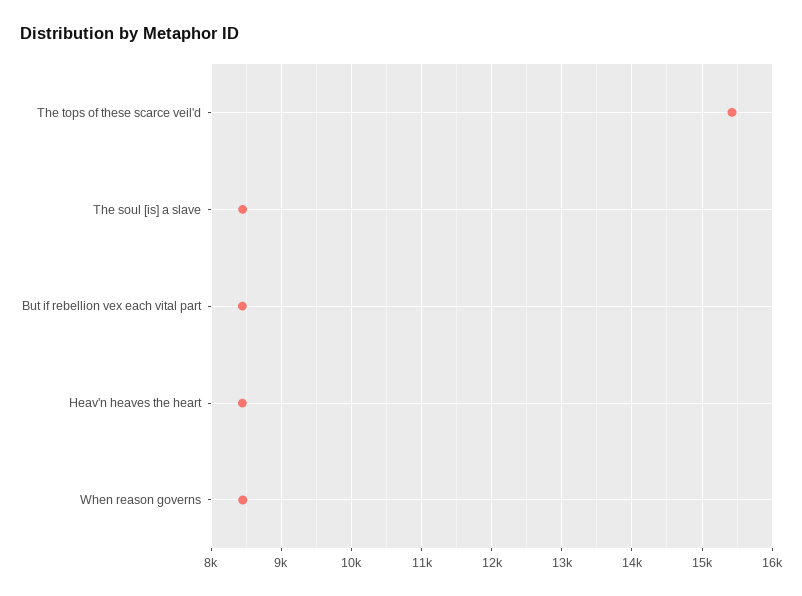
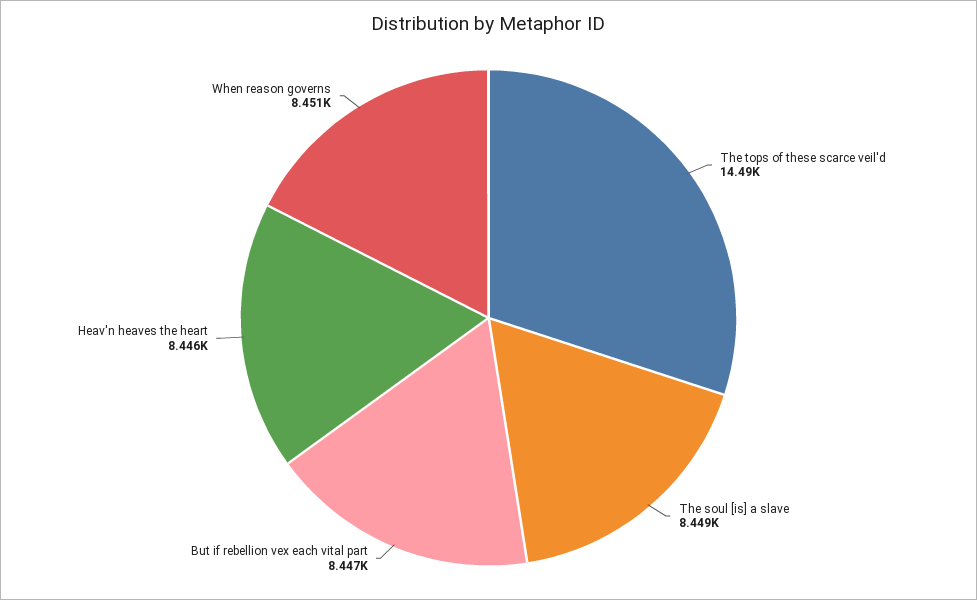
  {
-   "The tops of these scarce veil'd": 15400,
+   "The tops of these scarce veil'd": 14490,
    "The soul [is] a slave": 8449,
    "But if rebellion vex each vital part": 8447,
    "Heav'n heaves the heart": 8446,
    "When reason governs": 8451
  }

